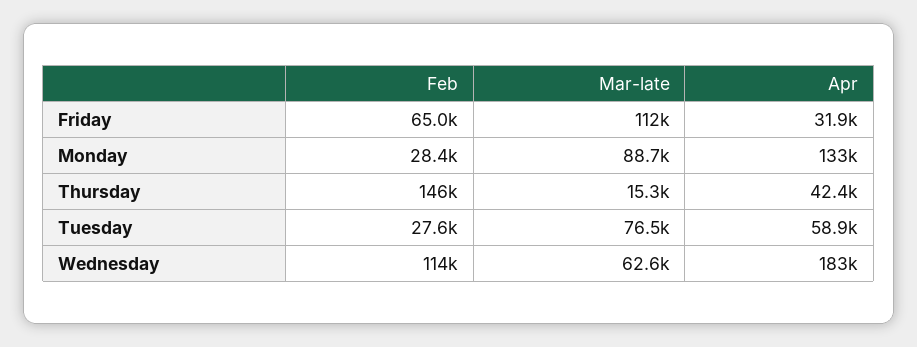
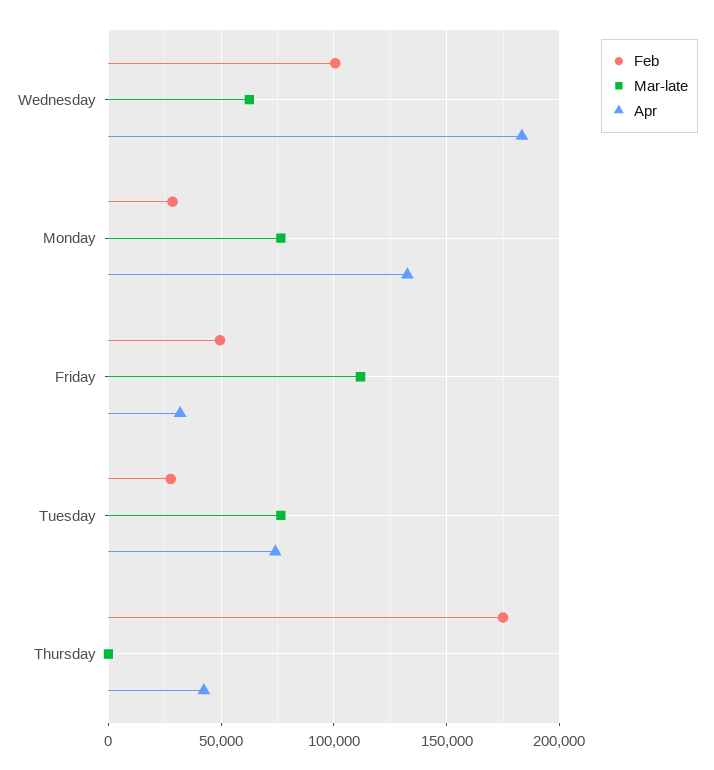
  {
    "Feb": {
-     "Friday": 65000,
+     "Friday": 50000,
      "Monday": 28400,
-     "Thursday": 146000,
+     "Thursday": 175000,
      "Tuesday": 27600,
-     "Wednesday": 114000
+     "Wednesday": 100000
    },
    "Mar-late": {
      "Friday": 112000,
-     "Monday": 88700,
+     "Monday": 75000,
-     "Thursday": 15300,
+     "Thursday": 0,
      "Tuesday": 76500,
      "Wednesday": 62600
    },
    "Apr": {
      "Friday": 31900,
      "Monday": 133000,
      "Thursday": 42400,
-     "Tuesday": 58900,
+     "Tuesday": 75000,
      "Wednesday": 183000
    }
  }

